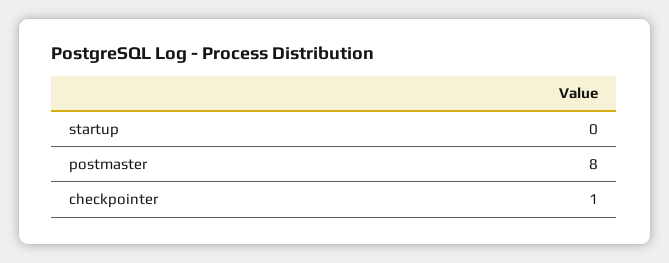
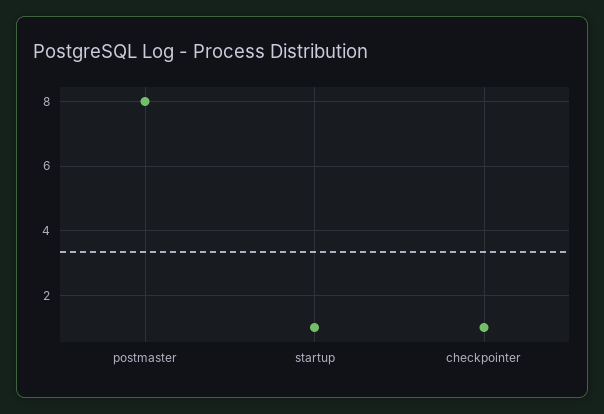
  {
-   "startup": 0,
+   "startup": 1,
    "postmaster": 8,
    "checkpointer": 1
  }

